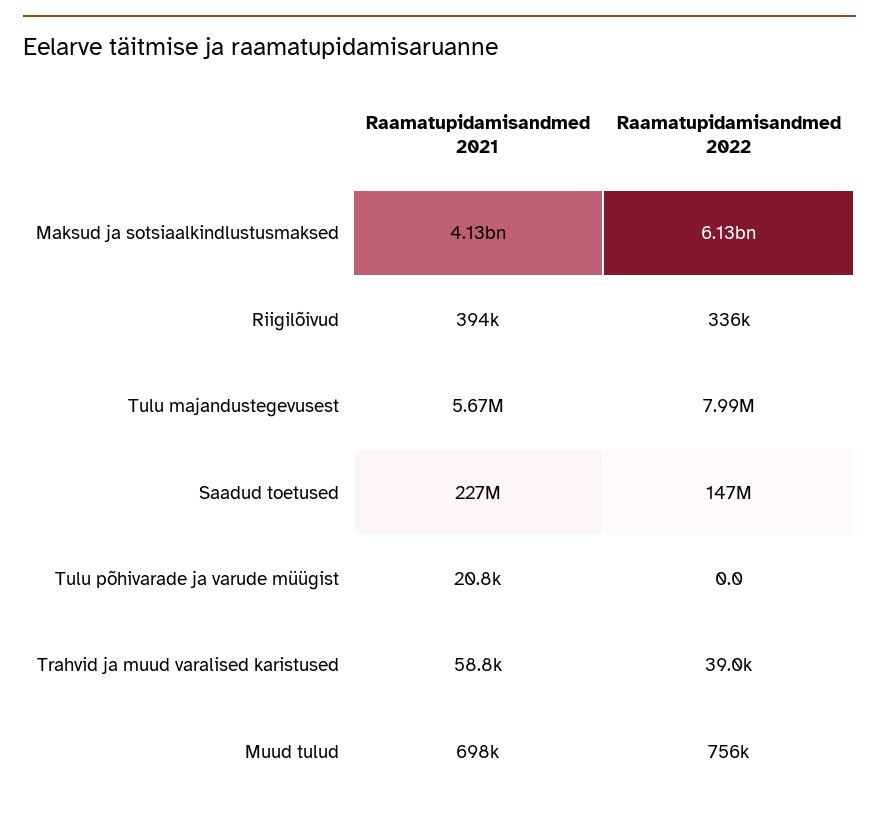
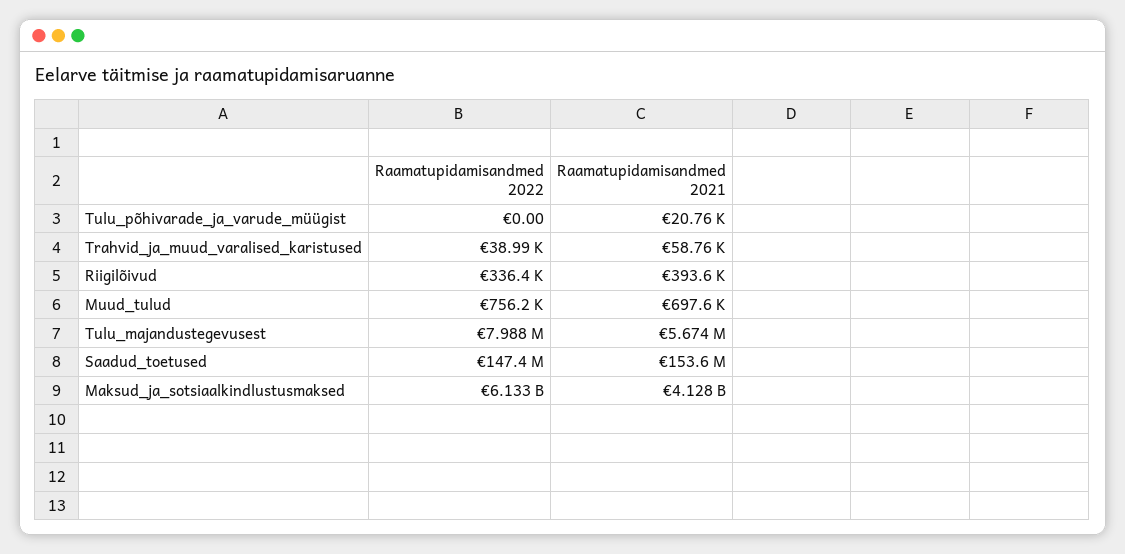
  {
    "Raamatupidamisandmed 2021": {
      "Maksud ja sotsiaalkindlustusmaksed": 4128000000,
      "Riigilõivud": 393600,
      "Tulu majandustegevusest": 5674000,
-     "Saadud toetused": 227000000,
+     "Saadud toetused": 153600000,
      "Tulu põhivarade ja varude müügist": 20760,
      "Trahvid ja muud varalised karistused": 58760,
      "Muud tulud": 697600
    },
    "Raamatupidamisandmed 2022": {
      "Maksud ja sotsiaalkindlustusmaksed": 6133000000,
      "Riigilõivud": 336400,
      "Tulu majandustegevusest": 7988000,
      "Saadud toetused": 147400000,
      "Tulu põhivarade ja varude müügist": 0,
      "Trahvid ja muud varalised karistused": 38990,
      "Muud tulud": 756200
    }
  }

